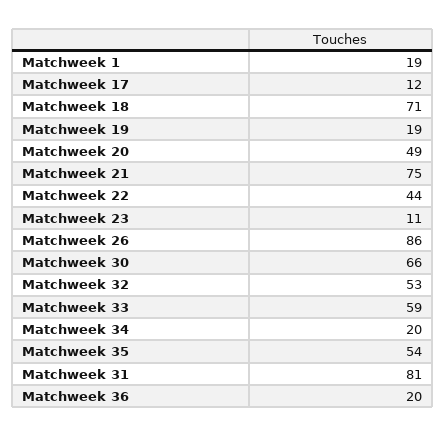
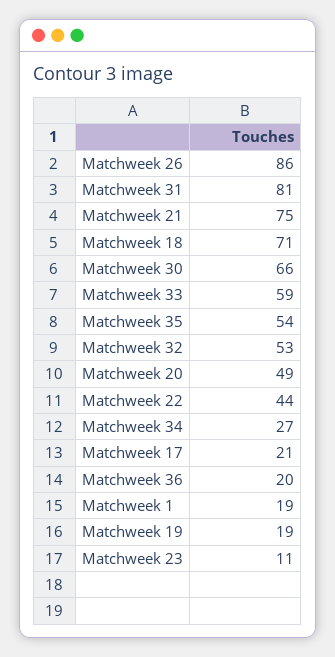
  {
    "Matchweek 1": 19,
-   "Matchweek 17": 12,
+   "Matchweek 17": 21,
    "Matchweek 18": 71,
    "Matchweek 19": 19,
    "Matchweek 20": 49,
    "Matchweek 21": 75,
    "Matchweek 22": 44,
    "Matchweek 23": 11,
    "Matchweek 26": 86,
    "Matchweek 30": 66,
    "Matchweek 32": 53,
    "Matchweek 33": 59,
-   "Matchweek 34": 20,
+   "Matchweek 34": 27,
    "Matchweek 35": 54,
    "Matchweek 31": 81,
    "Matchweek 36": 20
  }

